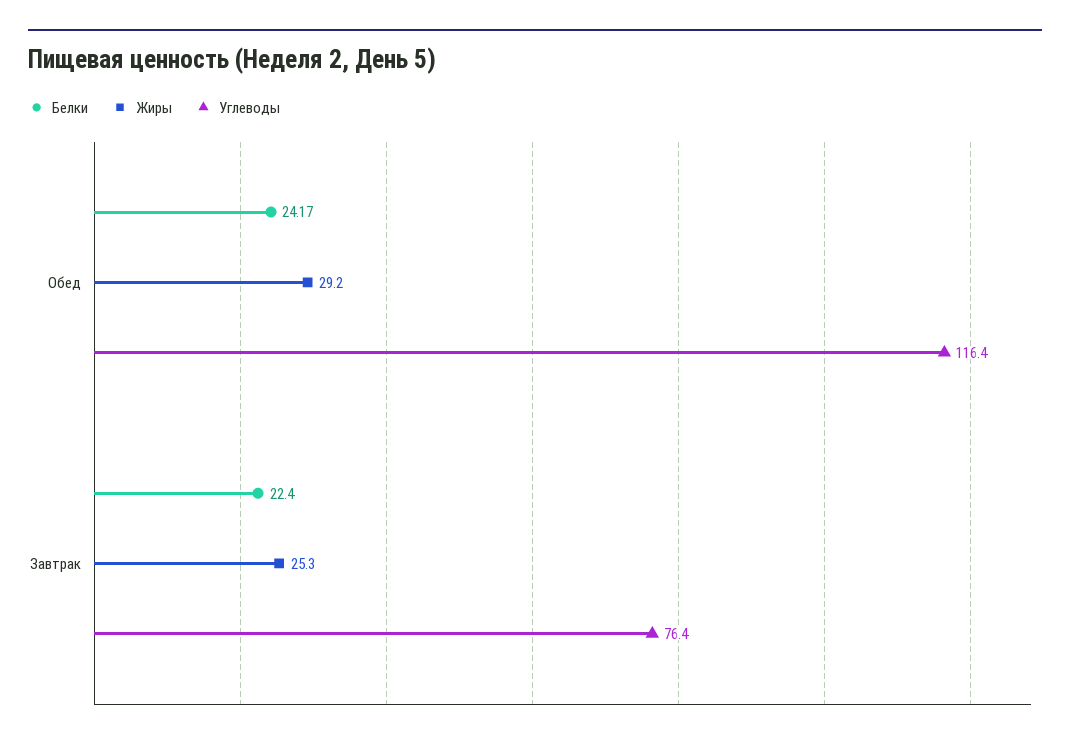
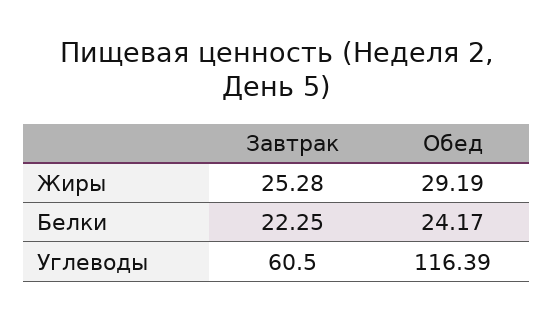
  {
    "Белки": {
      "Обед": 24.17,
-     "Завтрак": 22.4
+     "Завтрак": 22.25
    },
    "Жиры": {
      "Обед": 29.19,
      "Завтрак": 25.28
    },
    "Углеводы": {
      "Обед": 116.39,
-     "Завтрак": 76.4
+     "Завтрак": 60.5
    }
  }

